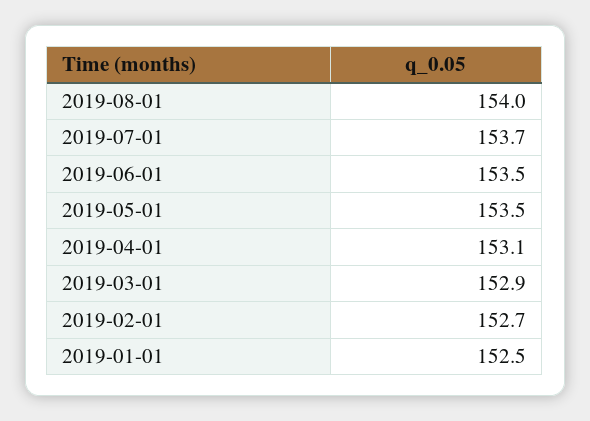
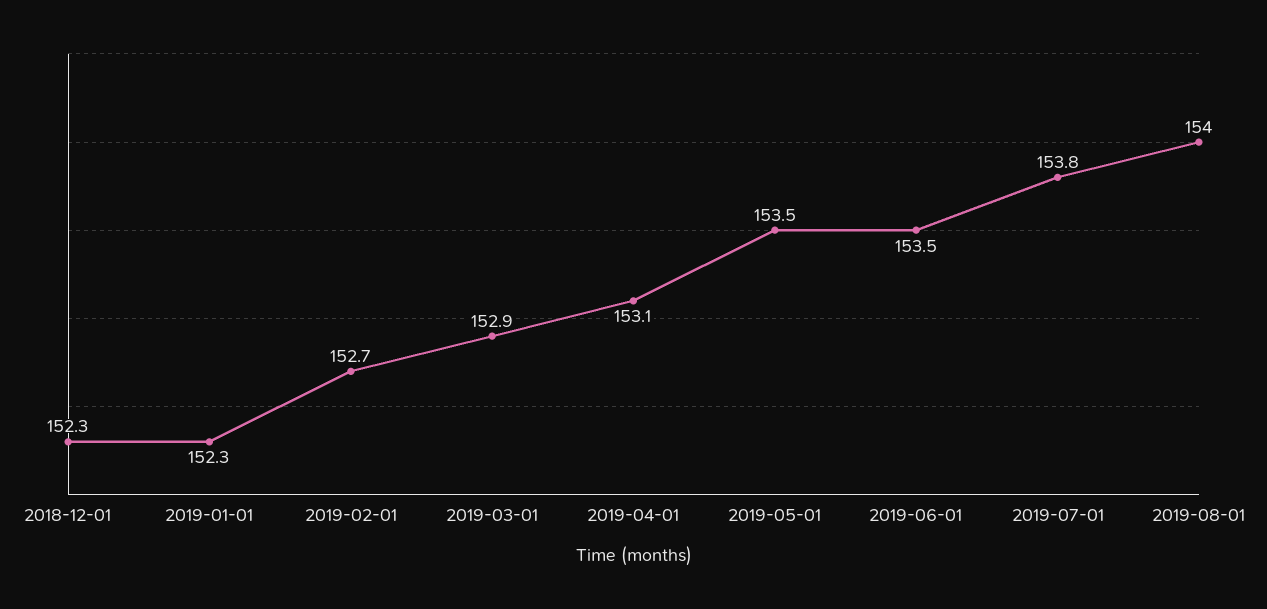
  {
    "2019-08-01": 154,
-   "2019-07-01": 153.7,
+   "2019-07-01": 153.8,
    "2019-06-01": 153.5,
    "2019-05-01": 153.5,
    "2019-04-01": 153.1,
    "2019-03-01": 152.9,
    "2019-02-01": 152.7,
-   "2019-01-01": 152.5
+   "2019-01-01": 152.3,
+   "2018-12-01": 152.3
  }

